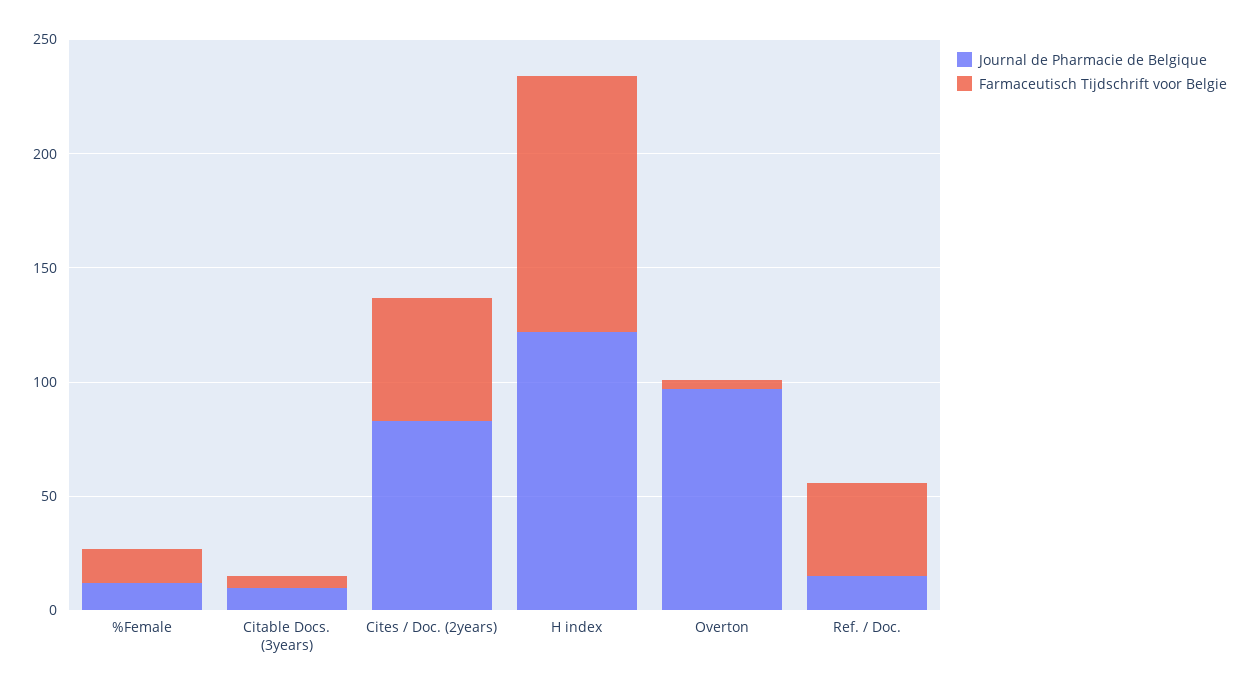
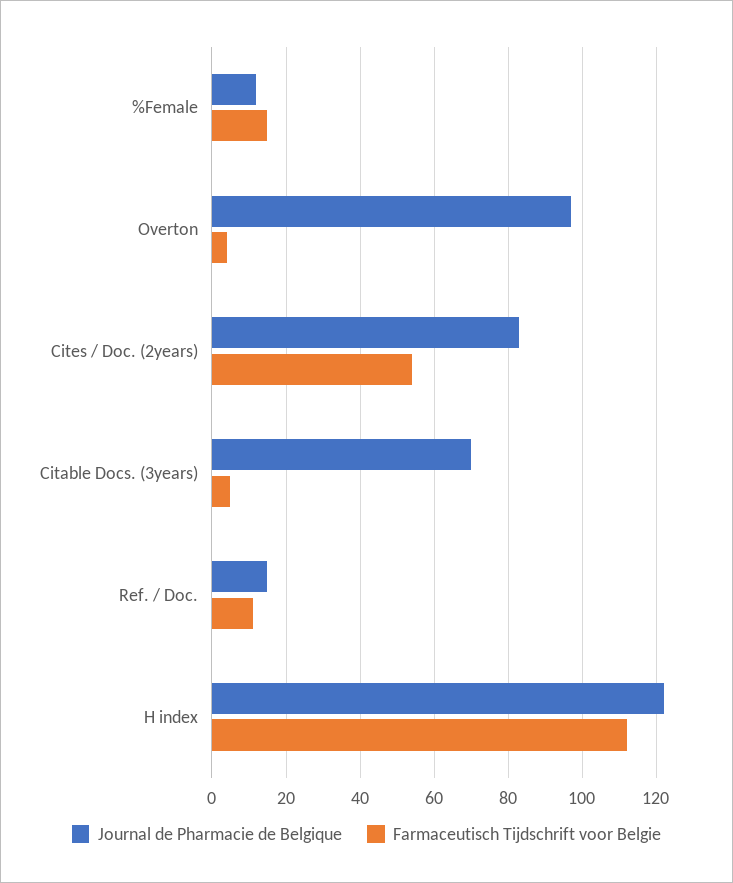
  {
    "Journal de Pharmacie de Belgique": {
      "%Female": 10,
-     "Citable Docs. (3years)": 10,
+     "Citable Docs. (3years)": 70,
      "Cites / Doc. (2years)": 85,
      "H index": 120,
      "Overton": 95,
      "Ref. / Doc.": 15
    },
    "Farmaceutisch Tijdschrift voor Belgie": {
      "%Female": 15,
      "Citable Docs. (3years)": 5,
      "Cites / Doc. (2years)": 55,
      "H index": 110,
      "Overton": 5,
-     "Ref. / Doc.": 40
+     "Ref. / Doc.": 10
    }
  }

